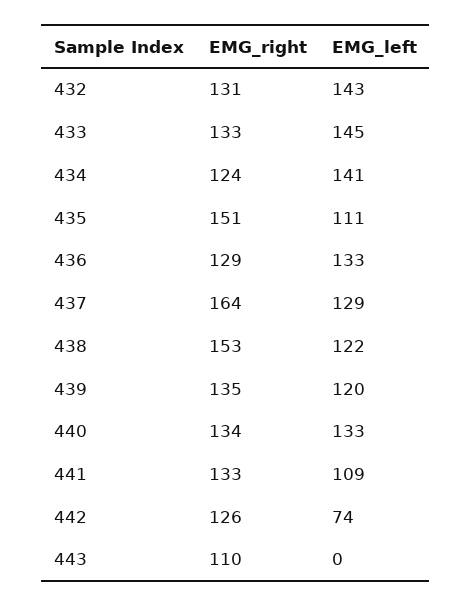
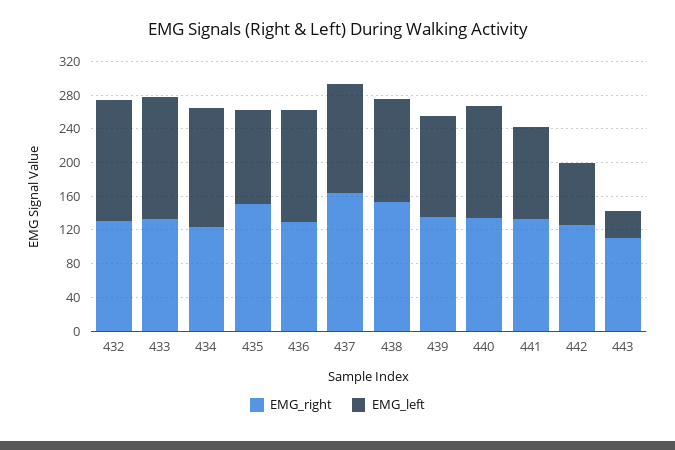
  {
    "EMG_right": {
      "432": 131,
      "433": 133,
      "434": 124,
      "435": 151,
      "436": 129,
      "437": 164,
      "438": 153,
      "439": 135,
      "440": 134,
      "441": 133,
      "442": 126,
      "443": 110
    },
    "EMG_left": {
      "432": 143,
      "433": 145,
      "434": 141,
      "435": 111,
      "436": 133,
      "437": 129,
      "438": 122,
      "439": 120,
      "440": 133,
      "441": 109,
      "442": 74,
-     "443": 0
+     "443": 30
    }
  }

